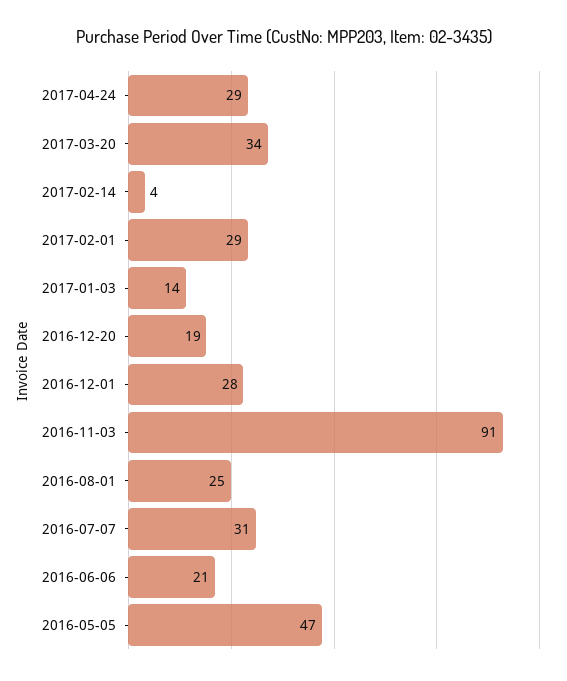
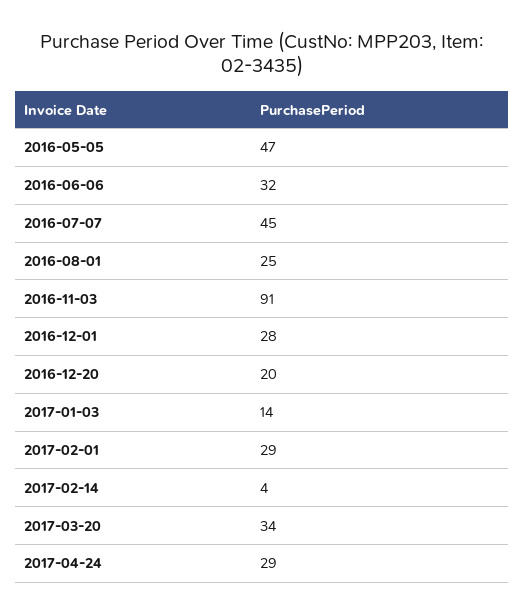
  {
    "2017-04-24": 29,
    "2017-03-20": 34,
    "2017-02-14": 4,
    "2017-02-01": 29,
    "2017-01-03": 14,
-   "2016-12-20": 19,
+   "2016-12-20": 20,
    "2016-12-01": 28,
    "2016-11-03": 91,
    "2016-08-01": 25,
-   "2016-07-07": 31,
+   "2016-07-07": 45,
-   "2016-06-06": 21,
+   "2016-06-06": 32,
    "2016-05-05": 47
  }

